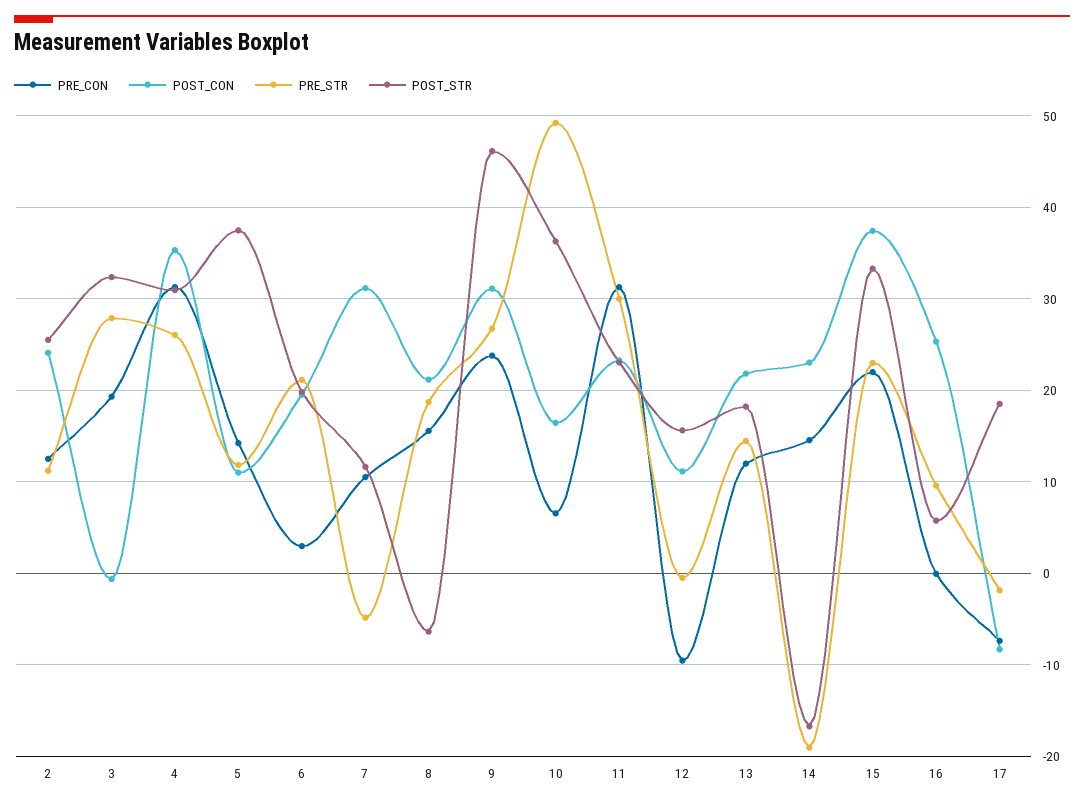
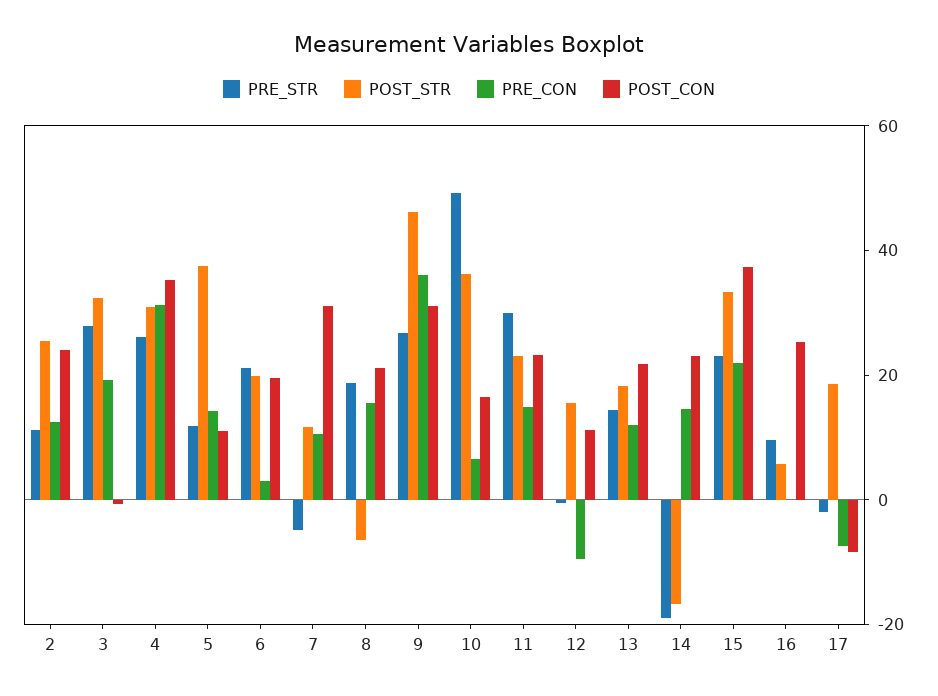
  {
    "PRE_CON": {
      "2": 13,
      "3": 19,
      "4": 31,
      "5": 14,
      "6": 3,
      "7": 11,
      "8": 16,
-     "9": 24,
+     "9": 35,
      "10": 7,
-     "11": 31,
+     "11": 15,
      "12": -10,
      "13": 12,
      "14": 15,
      "15": 22,
      "16": 0,
      "17": -7
    },
    "POST_CON": {
      "2": 24,
      "3": -1,
      "4": 35,
      "5": 11,
      "6": 20,
      "7": 31,
      "8": 21,
      "9": 31,
      "10": 16,
      "11": 23,
      "12": 11,
      "13": 22,
      "14": 23,
      "15": 37,
      "16": 25,
      "17": -8
    },
    "PRE_STR": {
      "2": 11,
      "3": 28,
      "4": 26,
      "5": 12,
      "6": 21,
      "7": -5,
      "8": 19,
      "9": 27,
      "10": 49,
      "11": 30,
      "12": 0,
      "13": 14,
      "14": -19,
      "15": 23,
      "16": 10,
      "17": -2
    },
    "POST_STR": {
      "2": 26,
      "3": 32,
      "4": 31,
      "5": 37,
      "6": 20,
      "7": 12,
      "8": -6,
      "9": 46,
      "10": 36,
      "11": 23,
      "12": 16,
      "13": 18,
      "14": -17,
      "15": 33,
      "16": 6,
      "17": 19
    }
  }

